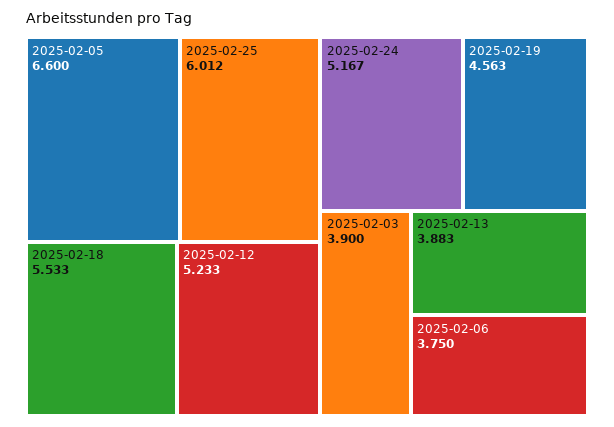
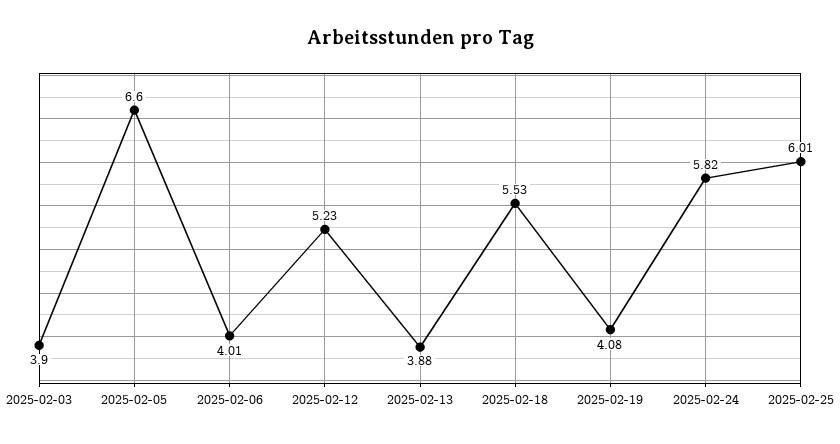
  {
    "2025-02-05": 6.6,
    "2025-02-25": 6.012,
    "2025-02-18": 5.533,
    "2025-02-12": 5.233,
-   "2025-02-24": 5.167,
+   "2025-02-24": 5.82,
-   "2025-02-19": 4.563,
+   "2025-02-19": 4.08,
    "2025-02-03": 3.9,
    "2025-02-13": 3.883,
-   "2025-02-06": 3.75
+   "2025-02-06": 4.01
  }

